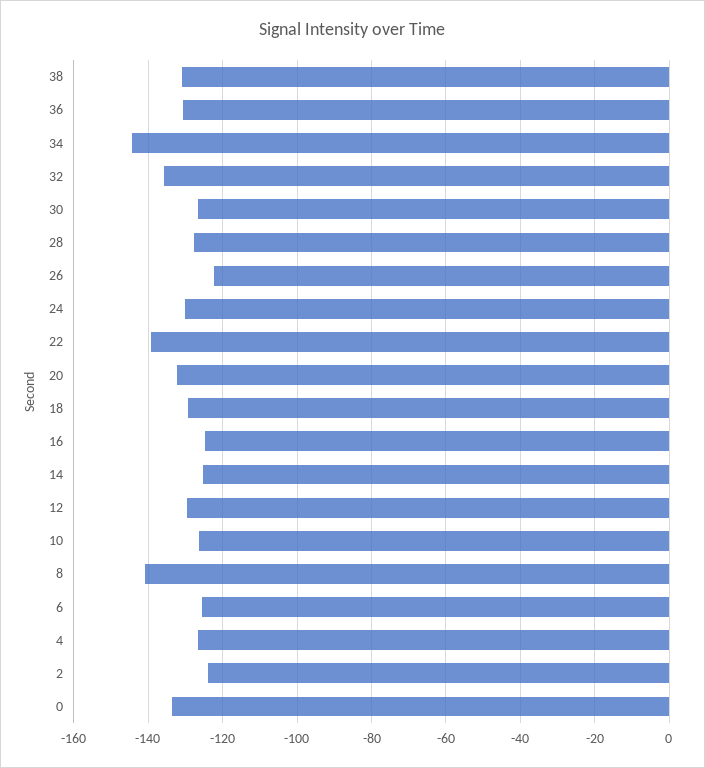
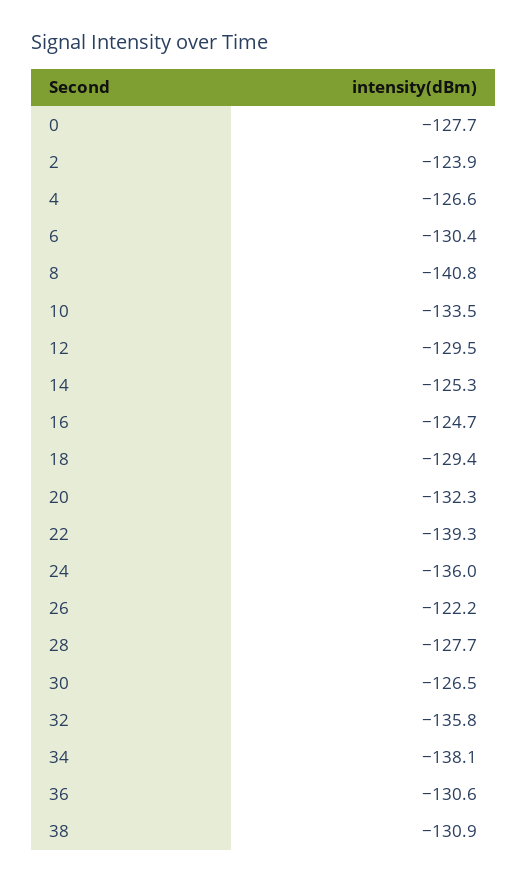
  {
    "38": -130.9,
    "36": -130.6,
-   "34": -144,
+   "34": -138.1,
    "32": -135.8,
    "30": -126.5,
    "28": -127.7,
    "26": -122.2,
-   "24": -130,
+   "24": -136,
    "22": -139.3,
    "20": -132.3,
    "18": -129.4,
    "16": -124.7,
    "14": -125.3,
    "12": -129.5,
-   "10": -126,
+   "10": -133.5,
    "8": -140.8,
-   "6": -126,
+   "6": -130.4,
    "4": -126.6,
    "2": -123.9,
-   "0": -134
+   "0": -127.7
  }

